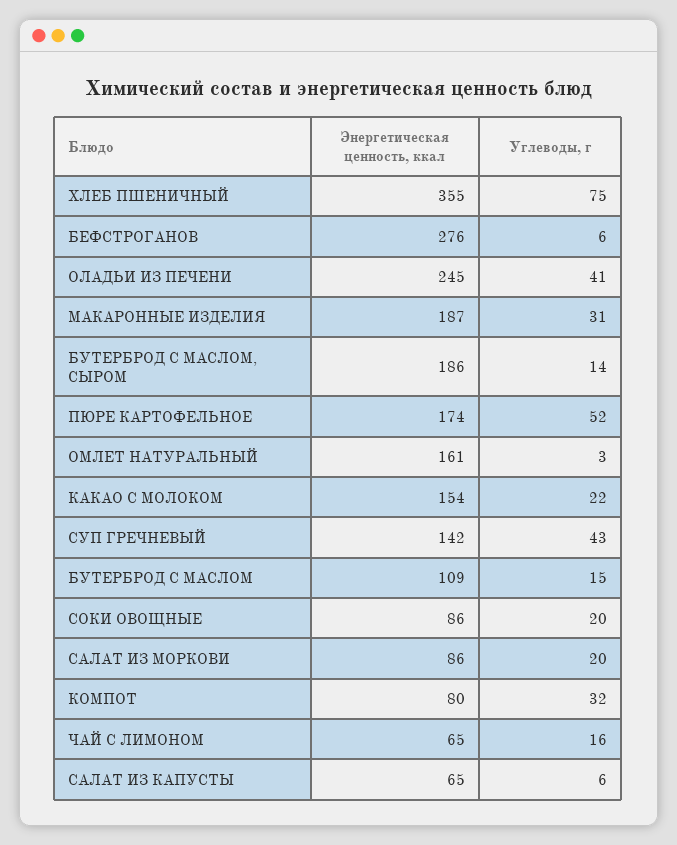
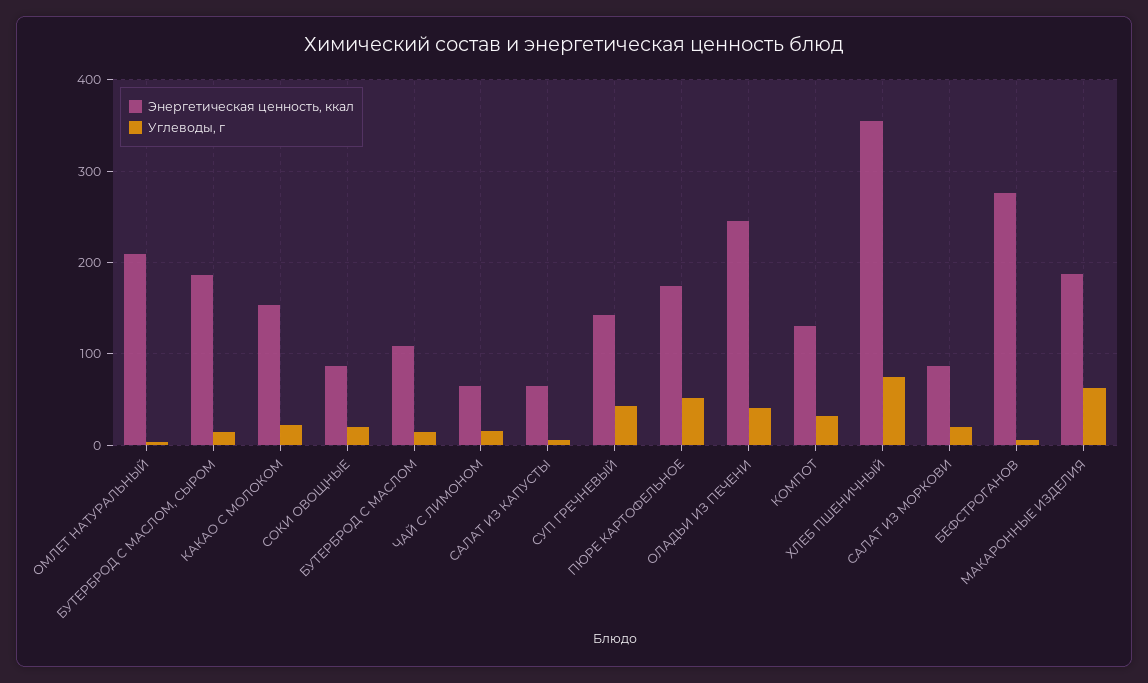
  {
    "Энергетическая ценность, ккал": {
      "ХЛЕБ ПШЕНИЧНЫЙ": 355,
      "БЕФСТРОГАНОВ": 276,
      "ОЛАДЬИ ИЗ ПЕЧЕНИ": 245,
      "МАКАРОННЫЕ ИЗДЕЛИЯ": 187,
      "БУТЕРБРОД С МАСЛОМ, СЫРОМ": 186,
      "ПЮРЕ КАРТОФЕЛЬНОЕ": 174,
-     "ОМЛЕТ НАТУРАЛЬНЫЙ": 161,
+     "ОМЛЕТ НАТУРАЛЬНЫЙ": 210,
      "КАКАО С МОЛОКОМ": 154,
      "СУП ГРЕЧНЕВЫЙ": 142,
      "БУТЕРБРОД С МАСЛОМ": 109,
      "СОКИ ОВОЩНЫЕ": 86,
      "САЛАТ ИЗ МОРКОВИ": 86,
-     "КОМПОТ": 80,
+     "КОМПОТ": 130,
      "ЧАЙ С ЛИМОНОМ": 65,
      "САЛАТ ИЗ КАПУСТЫ": 65
    },
    "Углеводы, г": {
      "ХЛЕБ ПШЕНИЧНЫЙ": 75,
      "БЕФСТРОГАНОВ": 6,
      "ОЛАДЬИ ИЗ ПЕЧЕНИ": 41,
-     "МАКАРОННЫЕ ИЗДЕЛИЯ": 31,
+     "МАКАРОННЫЕ ИЗДЕЛИЯ": 60,
      "БУТЕРБРОД С МАСЛОМ, СЫРОМ": 14,
      "ПЮРЕ КАРТОФЕЛЬНОЕ": 52,
      "ОМЛЕТ НАТУРАЛЬНЫЙ": 3,
      "КАКАО С МОЛОКОМ": 22,
      "СУП ГРЕЧНЕВЫЙ": 43,
      "БУТЕРБРОД С МАСЛОМ": 15,
      "СОКИ ОВОЩНЫЕ": 20,
      "САЛАТ ИЗ МОРКОВИ": 20,
      "КОМПОТ": 32,
      "ЧАЙ С ЛИМОНОМ": 16,
      "САЛАТ ИЗ КАПУСТЫ": 6
    }
  }

